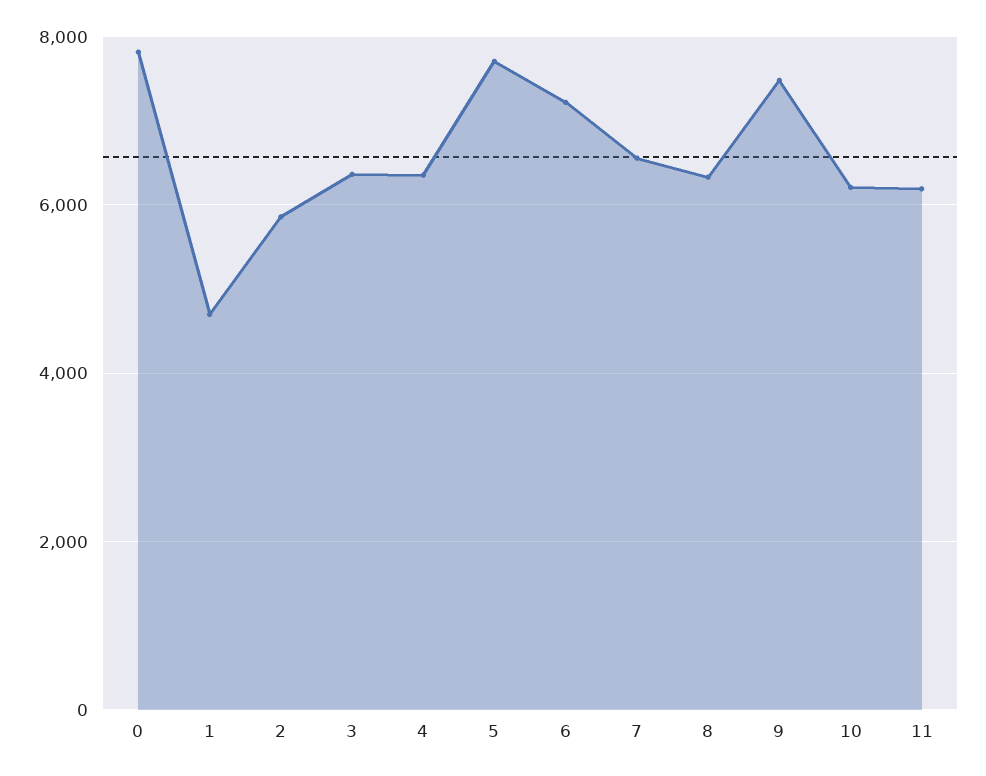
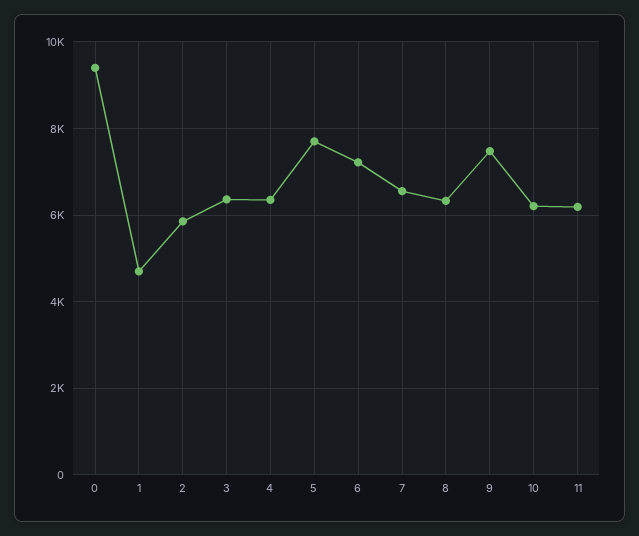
  {
-   "0": 7800,
+   "0": 9400,
    "1": 4800,
    "2": 5800,
    "3": 6400,
    "4": 6400,
    "5": 7800,
    "6": 7200,
    "7": 6600,
    "8": 6400,
    "9": 7400,
    "10": 6200,
    "11": 6200
  }

